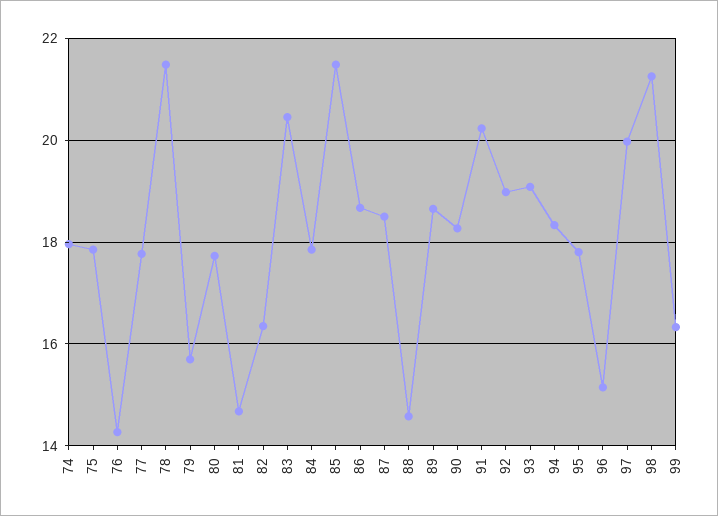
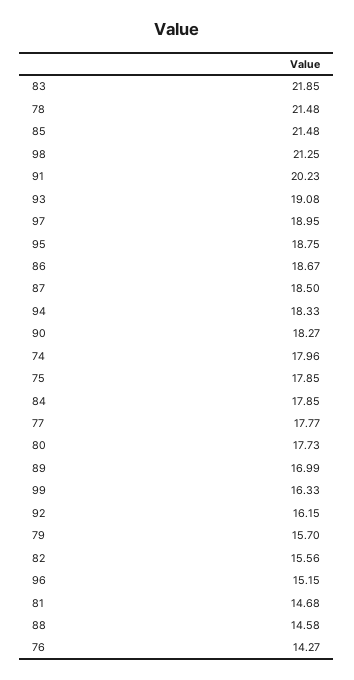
  {
    "74": 17.96,
    "75": 17.85,
    "76": 14.27,
    "77": 17.77,
    "78": 21.48,
    "79": 15.7,
    "80": 17.73,
    "81": 14.68,
-   "82": 16.4,
+   "82": 15.56,
-   "83": 20.4,
+   "83": 21.85,
    "84": 17.85,
    "85": 21.48,
    "86": 18.67,
    "87": 18.5,
    "88": 14.58,
-   "89": 18.6,
+   "89": 16.99,
    "90": 18.27,
    "91": 20.23,
-   "92": 19,
+   "92": 16.15,
    "93": 19.08,
    "94": 18.33,
-   "95": 17.8,
+   "95": 18.75,
    "96": 15.15,
-   "97": 20,
+   "97": 18.95,
    "98": 21.25,
    "99": 16.33
  }

